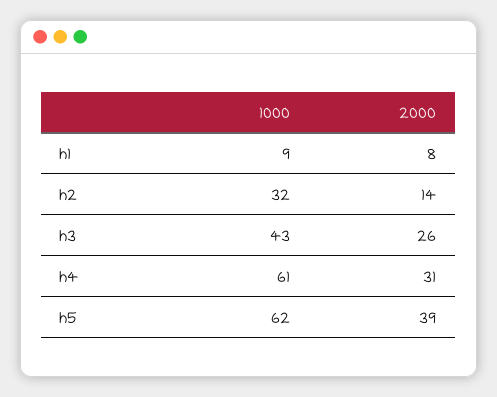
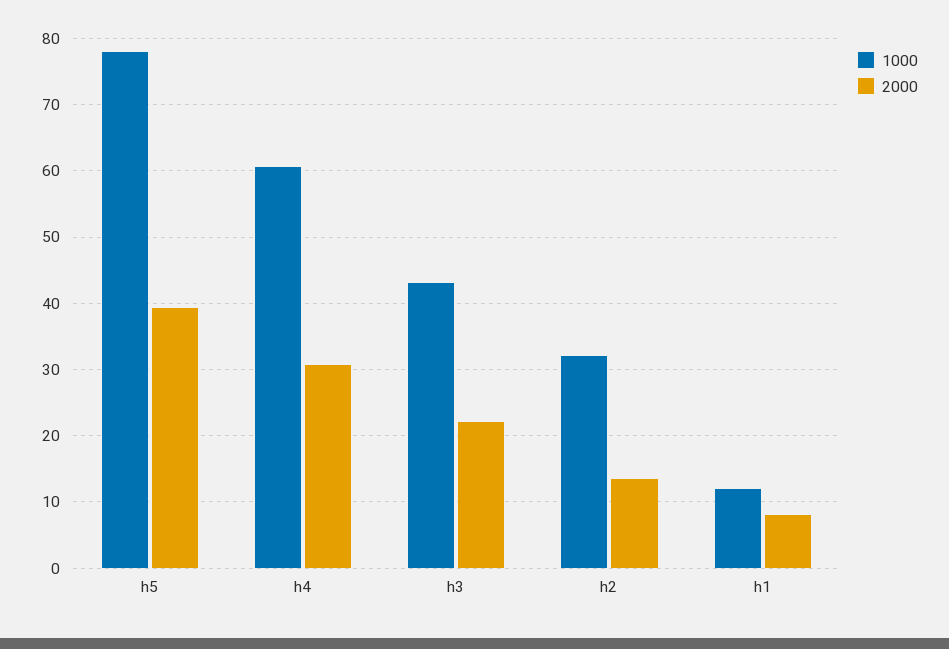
  {
    "1000": {
-     "h1": 9,
+     "h1": 12,
      "h2": 32,
      "h3": 43,
      "h4": 61,
-     "h5": 62
+     "h5": 78
    },
    "2000": {
      "h1": 8,
      "h2": 14,
-     "h3": 26,
+     "h3": 22,
      "h4": 31,
      "h5": 39
    }
  }

